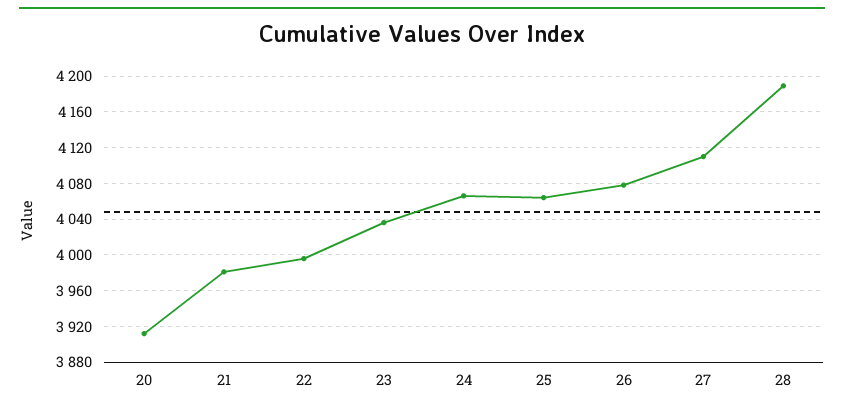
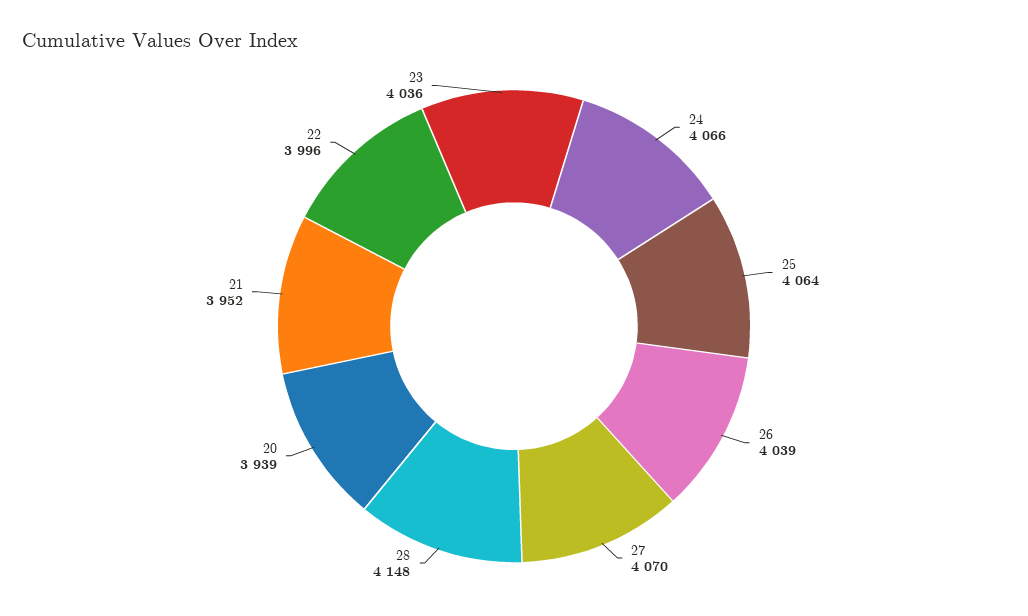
  {
-   "20": 3910,
+   "20": 3939,
-   "21": 3980,
+   "21": 3952,
    "22": 3996,
    "23": 4036,
    "24": 4066,
    "25": 4064,
-   "26": 4080,
+   "26": 4039,
-   "27": 4110,
+   "27": 4070,
-   "28": 4190
+   "28": 4148
  }

